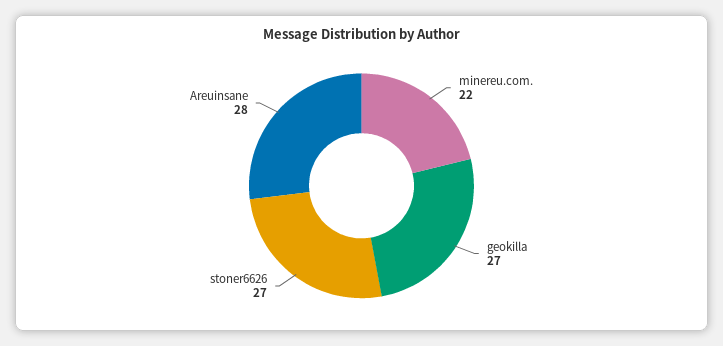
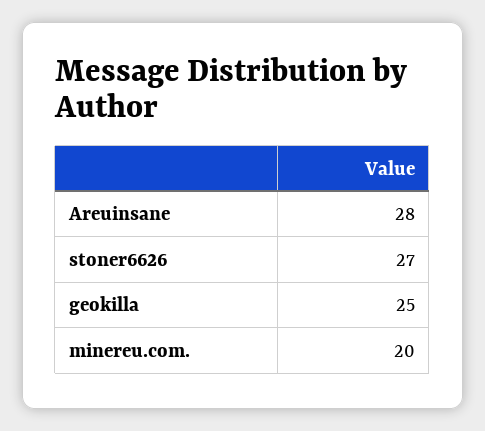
  {
-   "minereu.com.": 22,
+   "minereu.com.": 20,
-   "geokilla": 27,
+   "geokilla": 25,
    "stoner6626": 27,
    "Areuinsane": 28
  }

